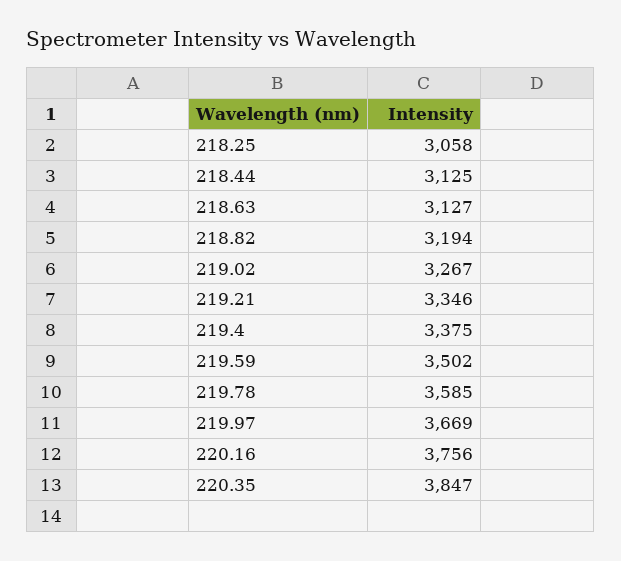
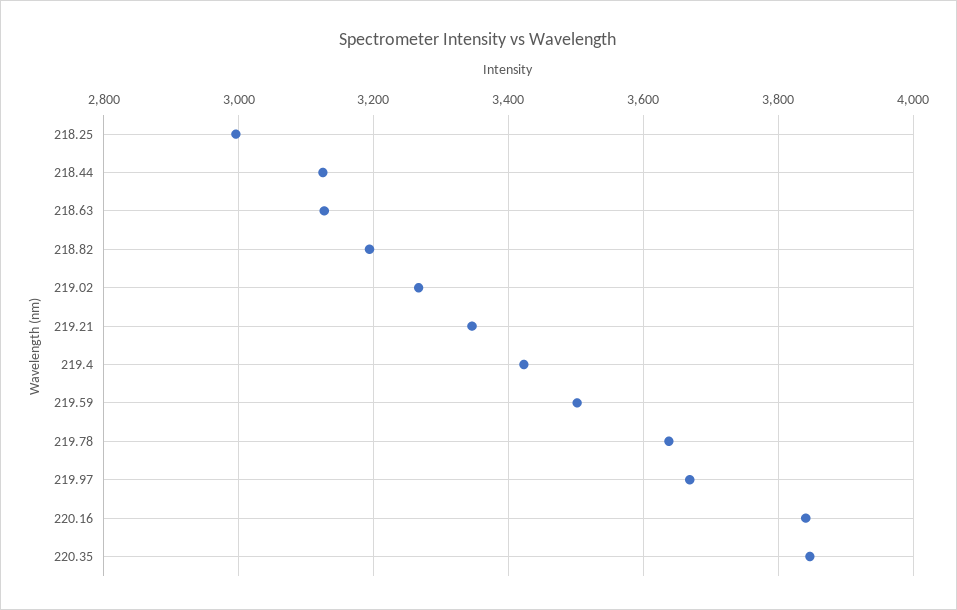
  {
-   "218.25": 3058,
+   "218.25": 3000,
    "218.44": 3125,
    "218.63": 3127,
    "218.82": 3194,
    "219.02": 3267,
    "219.21": 3346,
-   "219.4": 3375,
+   "219.4": 3420,
    "219.59": 3502,
-   "219.78": 3585,
+   "219.78": 3640,
    "219.97": 3669,
-   "220.16": 3756,
+   "220.16": 3840,
    "220.35": 3847
  }

